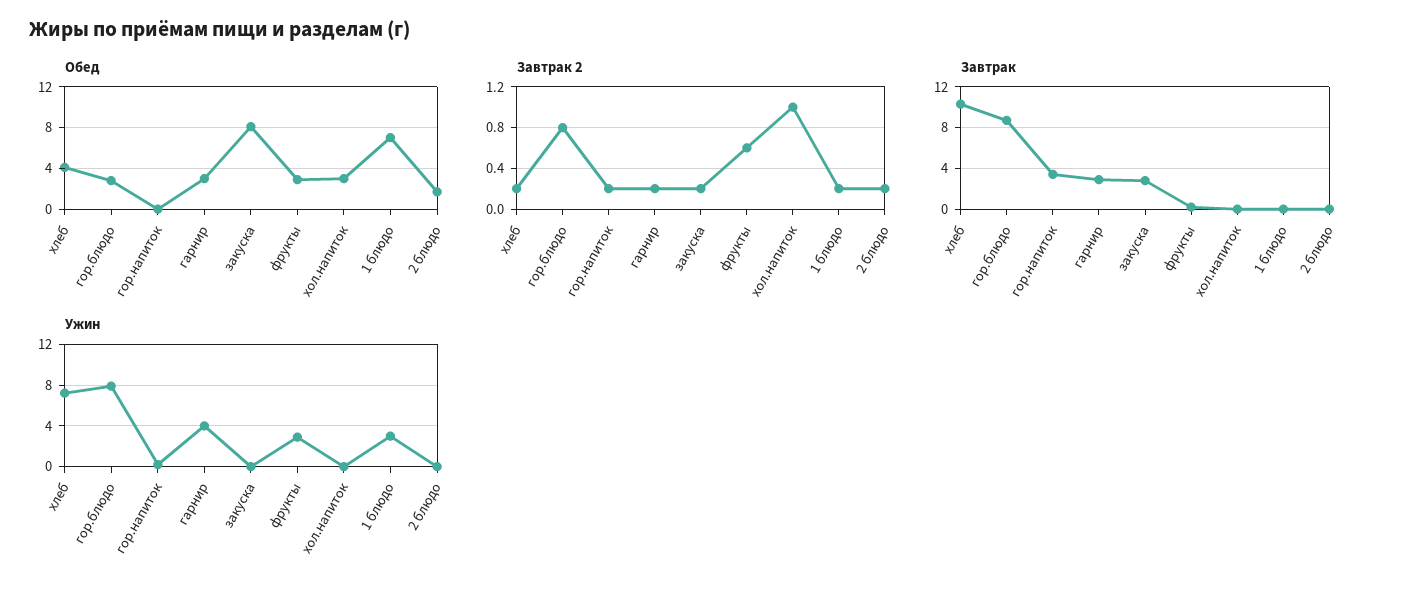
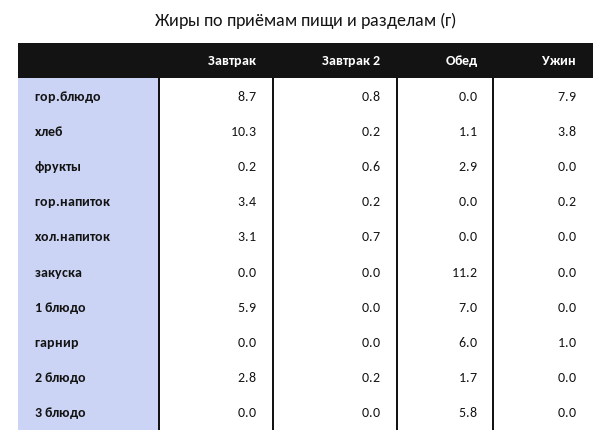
  {
    "Обед": {
-     "хлеб": 4,
+     "хлеб": 1.1,
-     "гор.блюдо": 3,
+     "гор.блюдо": 0,
      "гор.напиток": 0,
-     "гарнир": 3,
+     "гарнир": 6,
-     "закуска": 8,
+     "закуска": 11.2,
      "фрукты": 2.9,
-     "хол.напиток": 3,
+     "хол.напиток": 0,
      "1 блюдо": 7,
-     "2 блюдо": 1.7
+     "2 блюдо": 1.7,
+     "3 блюдо": 5.8
    },
    "Завтрак 2": {
      "хлеб": 0.2,
      "гор.блюдо": 0.8,
      "гор.напиток": 0.2,
-     "гарнир": 0.2,
+     "гарнир": 0,
-     "закуска": 0.2,
+     "закуска": 0,
      "фрукты": 0.6,
-     "хол.напиток": 1,
+     "хол.напиток": 0.7,
-     "1 блюдо": 0.2,
+     "1 блюдо": 0,
-     "2 блюдо": 0.2
+     "2 блюдо": 0.2,
+     "3 блюдо": 0
    },
    "Завтрак": {
      "хлеб": 10.3,
      "гор.блюдо": 8.7,
      "гор.напиток": 3.4,
-     "гарнир": 3,
+     "гарнир": 0,
-     "закуска": 3,
+     "закуска": 0,
      "фрукты": 0.2,
-     "хол.напиток": 0,
+     "хол.напиток": 3.1,
-     "1 блюдо": 0,
+     "1 блюдо": 5.9,
-     "2 блюдо": 0
+     "2 блюдо": 2.8,
+     "3 блюдо": 0
    },
    "Ужин": {
-     "хлеб": 7,
+     "хлеб": 3.8,
      "гор.блюдо": 7.9,
      "гор.напиток": 0.2,
-     "гарнир": 4,
+     "гарнир": 1,
      "закуска": 0,
-     "фрукты": 3,
+     "фрукты": 0,
      "хол.напиток": 0,
-     "1 блюдо": 3,
+     "1 блюдо": 0,
-     "2 блюдо": 0
+     "2 блюдо": 0,
+     "3 блюдо": 0
    }
  }

